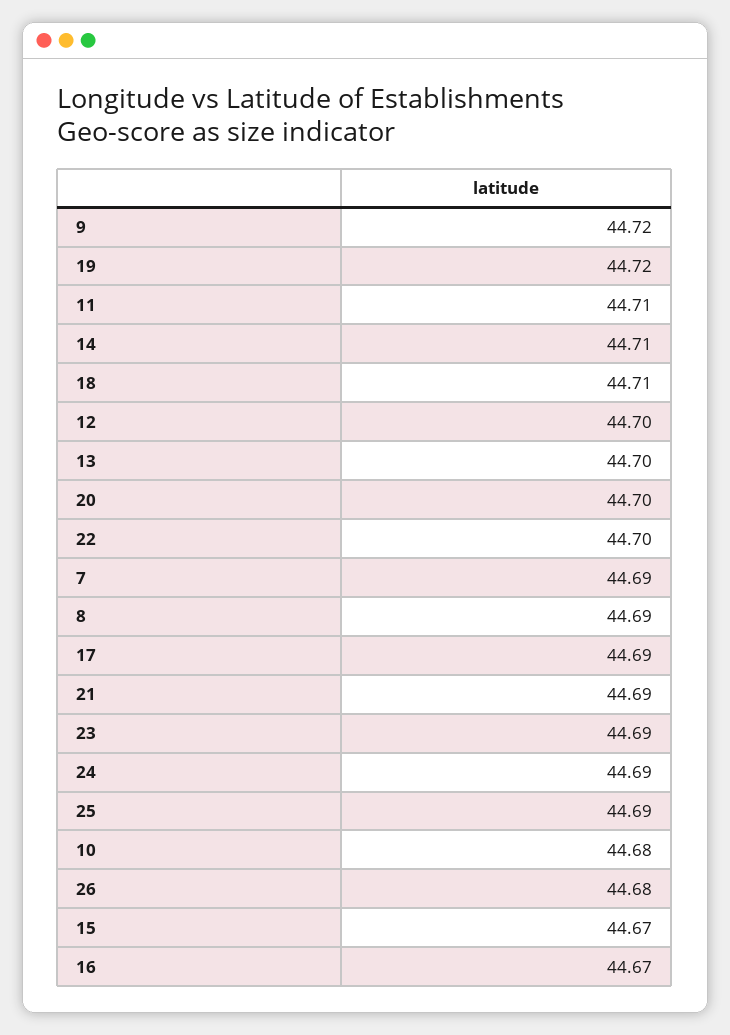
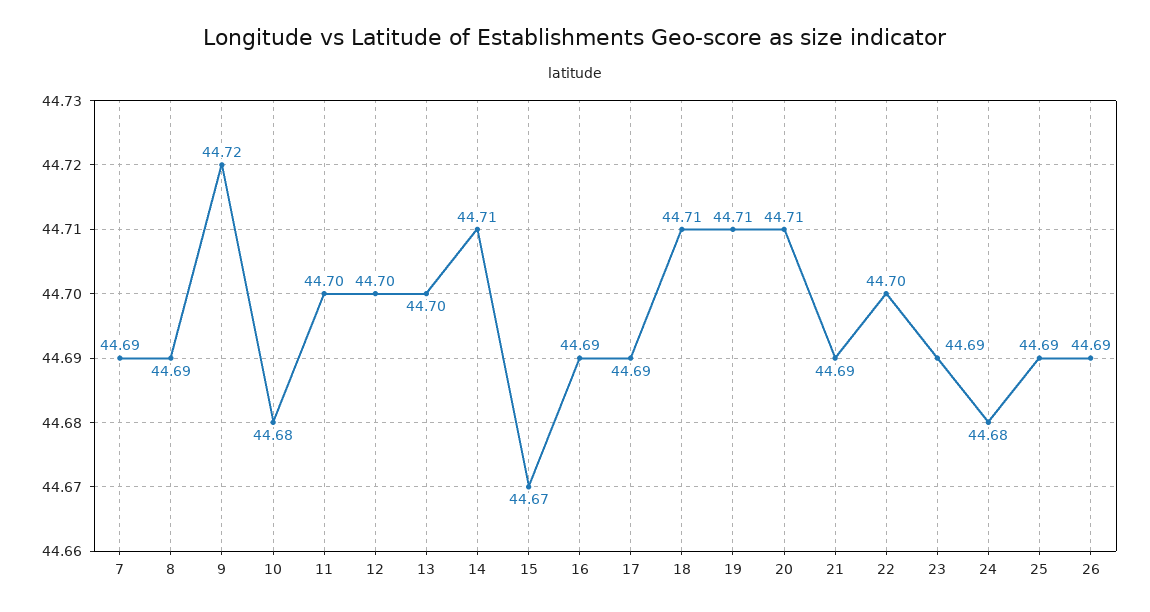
  {
    "9": 44.72,
-   "19": 44.72,
+   "19": 44.71,
-   "11": 44.71,
+   "11": 44.7,
    "14": 44.71,
    "18": 44.71,
    "12": 44.7,
    "13": 44.7,
-   "20": 44.7,
+   "20": 44.71,
    "22": 44.7,
    "7": 44.69,
    "8": 44.69,
    "17": 44.69,
    "21": 44.69,
    "23": 44.69,
-   "24": 44.69,
+   "24": 44.68,
    "25": 44.69,
    "10": 44.68,
-   "26": 44.68,
+   "26": 44.69,
    "15": 44.67,
-   "16": 44.67
+   "16": 44.69
  }

